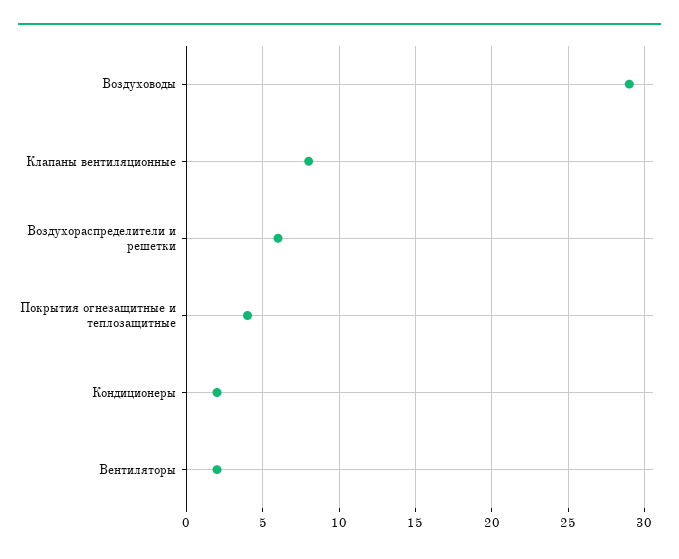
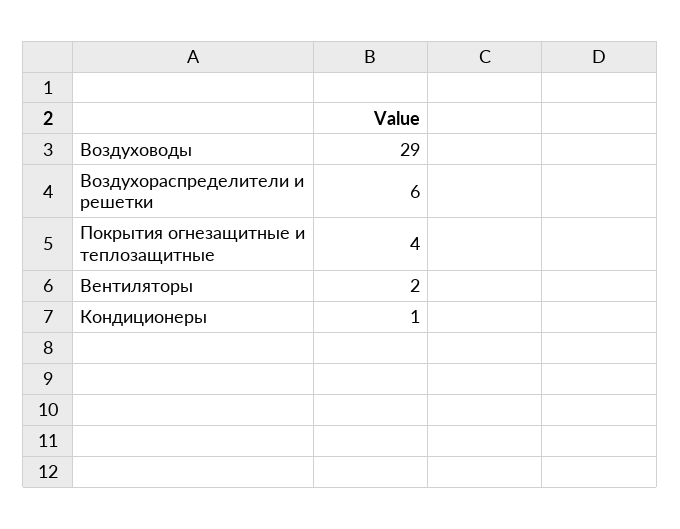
  {
    "Воздуховоды": 29,
-   "Клапаны вентиляционные": 8,
    "Воздухораспределители и решетки": 6,
    "Покрытия огнезащитные и теплозащитные": 4,
-   "Кондиционеры": 2,
+   "Кондиционеры": 1,
    "Вентиляторы": 2
  }

